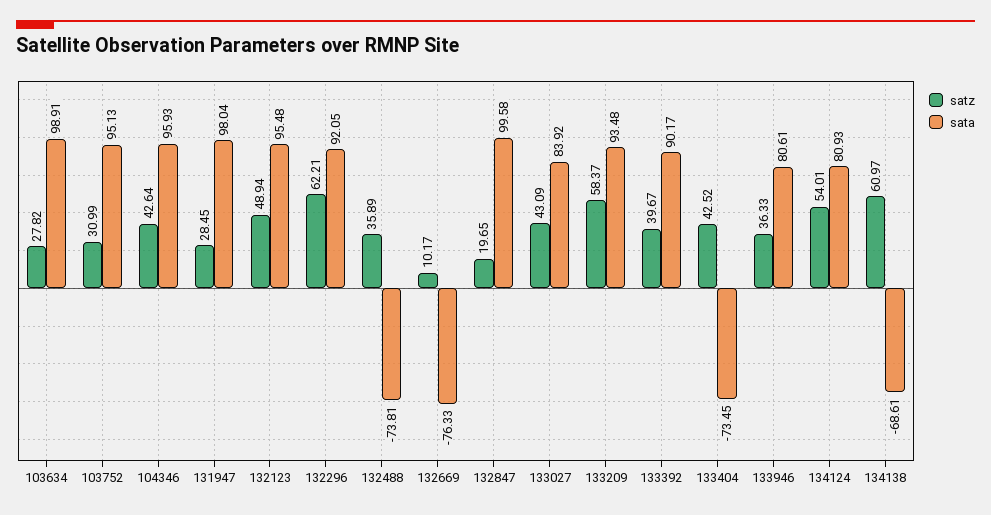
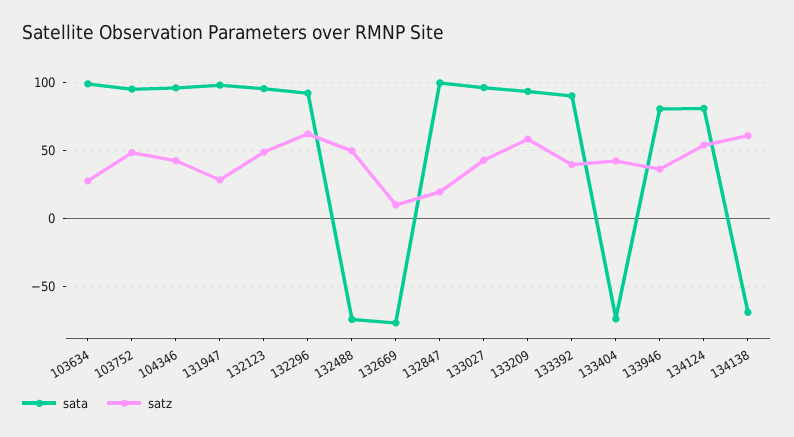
  {
    "satz": {
      "103634": 27.82,
-     "103752": 30.99,
+     "103752": 50,
      "104346": 42.64,
      "131947": 28.45,
      "132123": 48.94,
      "132296": 62.21,
-     "132488": 35.89,
+     "132488": 50,
      "132669": 10.17,
      "132847": 19.65,
      "133027": 43.09,
      "133209": 58.37,
      "133392": 39.67,
      "133404": 42.52,
      "133946": 36.33,
      "134124": 54.01,
      "134138": 60.97
    },
    "sata": {
      "103634": 98.91,
      "103752": 95.13,
      "104346": 95.93,
      "131947": 98.04,
      "132123": 95.48,
      "132296": 92.05,
      "132488": -73.81,
      "132669": -76.33,
      "132847": 99.58,
-     "133027": 83.92,
+     "133027": 95,
      "133209": 93.48,
      "133392": 90.17,
      "133404": -73.45,
      "133946": 80.61,
      "134124": 80.93,
      "134138": -68.61
    }
  }

